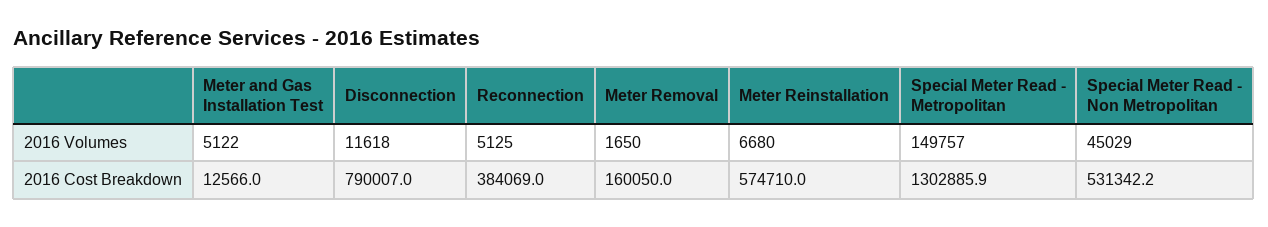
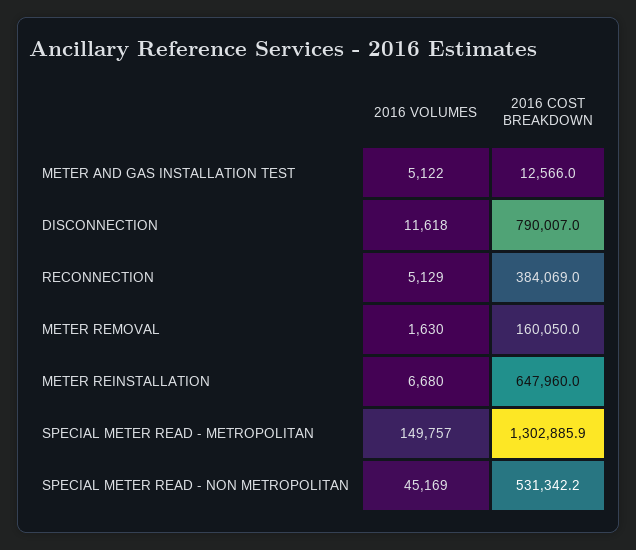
  {
    "Meter and Gas Installation Test": {
      "2016 Volumes": 5122,
      "2016 Cost Breakdown": 12566
    },
    "Disconnection": {
      "2016 Volumes": 11618,
      "2016 Cost Breakdown": 790007
    },
    "Reconnection": {
-     "2016 Volumes": 5125,
+     "2016 Volumes": 5129,
      "2016 Cost Breakdown": 384069
    },
    "Meter Removal": {
-     "2016 Volumes": 1650,
+     "2016 Volumes": 1630,
      "2016 Cost Breakdown": 160050
    },
    "Meter Reinstallation": {
      "2016 Volumes": 6680,
-     "2016 Cost Breakdown": 574710
+     "2016 Cost Breakdown": 647960
    },
    "Special Meter Read - Metropolitan": {
      "2016 Volumes": 149757,
      "2016 Cost Breakdown": 1302885.9
    },
    "Special Meter Read - Non Metropolitan": {
-     "2016 Volumes": 45029,
+     "2016 Volumes": 45169,
      "2016 Cost Breakdown": 531342.2
    }
  }

